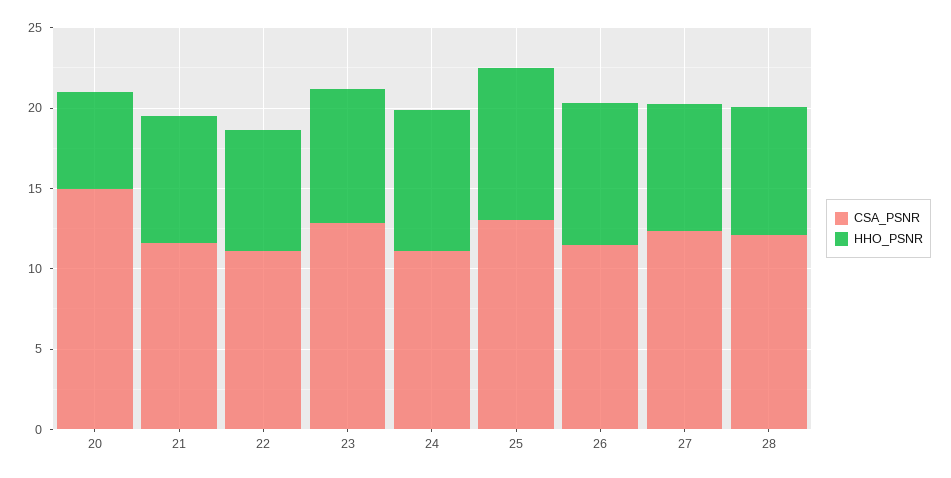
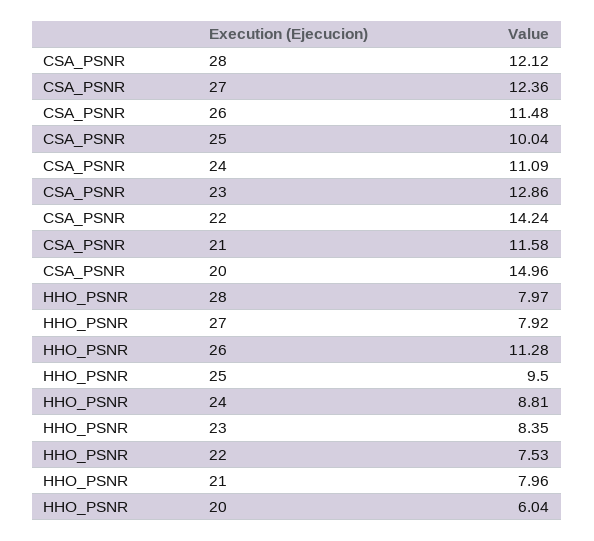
  {
    "CSA_PSNR": {
      "20": 14.96,
      "21": 11.58,
-     "22": 11,
+     "22": 14.24,
      "23": 12.86,
      "24": 11.09,
-     "25": 13,
+     "25": 10.04,
      "26": 11.48,
      "27": 12.36,
      "28": 12.12
    },
    "HHO_PSNR": {
      "20": 6.04,
      "21": 7.96,
      "22": 7.53,
      "23": 8.35,
      "24": 8.81,
      "25": 9.5,
-     "26": 9,
+     "26": 11.28,
      "27": 7.92,
      "28": 7.97
    }
  }

